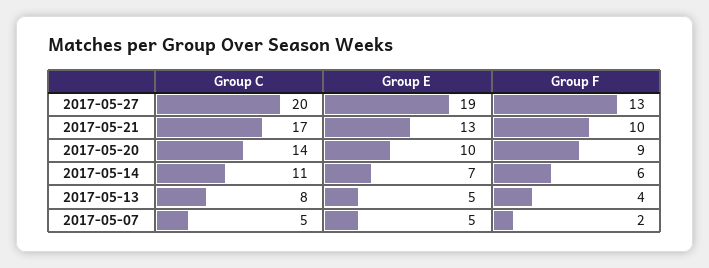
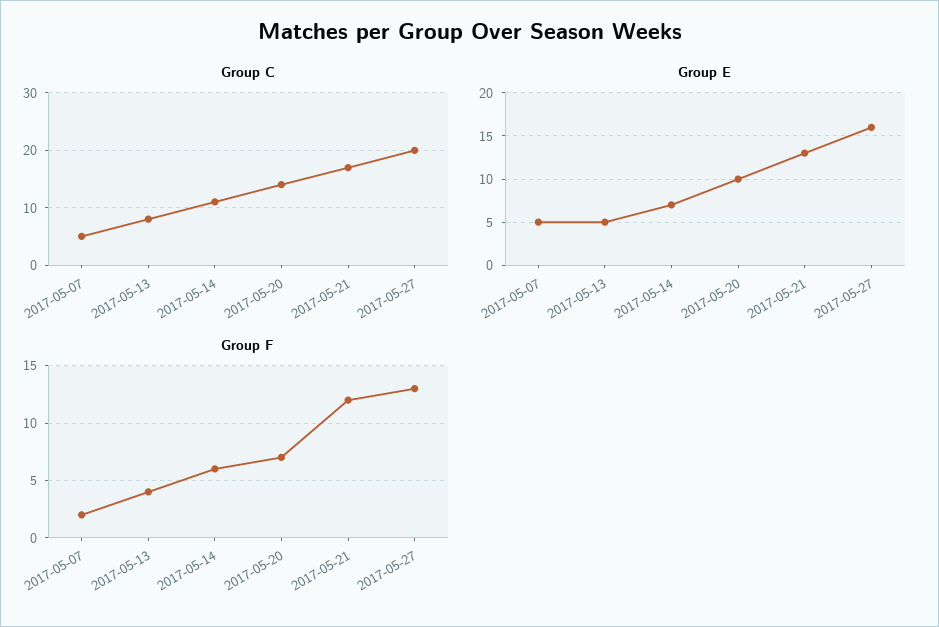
  {
    "Group C": {
      "2017-05-27": 20,
      "2017-05-21": 17,
      "2017-05-20": 14,
      "2017-05-14": 11,
      "2017-05-13": 8,
      "2017-05-07": 5
    },
    "Group E": {
-     "2017-05-27": 19,
+     "2017-05-27": 16,
      "2017-05-21": 13,
      "2017-05-20": 10,
      "2017-05-14": 7,
      "2017-05-13": 5,
      "2017-05-07": 5
    },
    "Group F": {
      "2017-05-27": 13,
-     "2017-05-21": 10,
+     "2017-05-21": 12,
-     "2017-05-20": 9,
+     "2017-05-20": 7,
      "2017-05-14": 6,
      "2017-05-13": 4,
      "2017-05-07": 2
    }
  }

